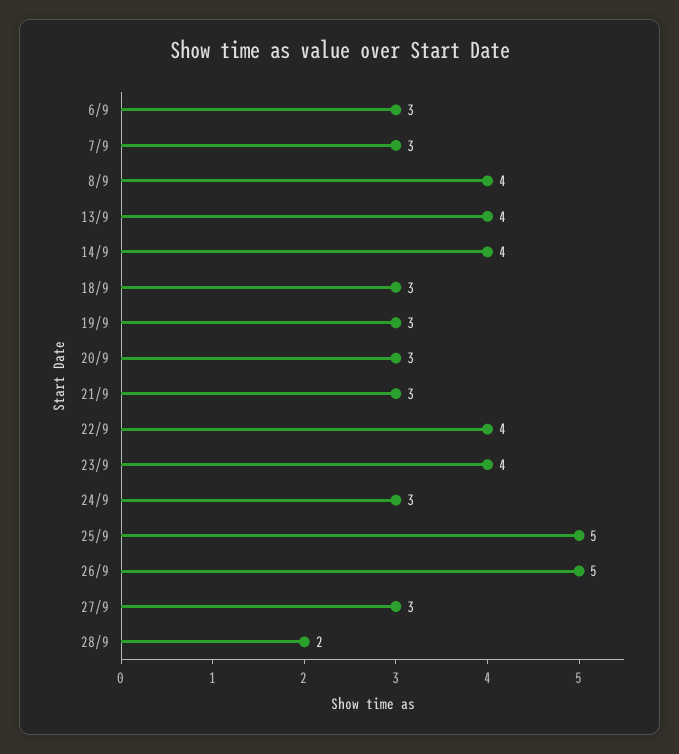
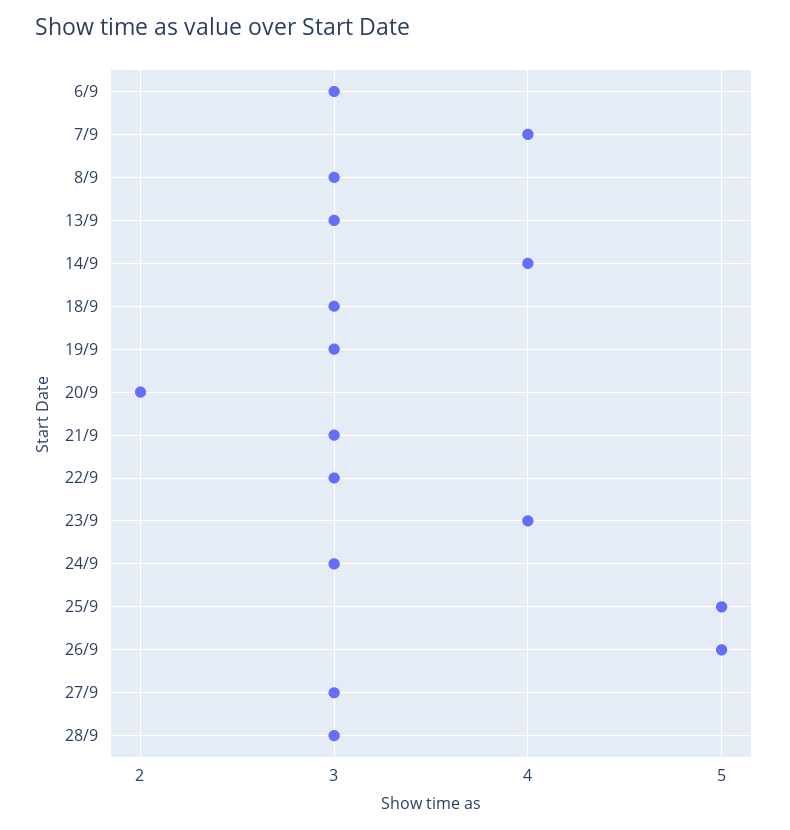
  {
    "6/9": 3,
-   "7/9": 3,
+   "7/9": 4,
-   "8/9": 4,
+   "8/9": 3,
-   "13/9": 4,
+   "13/9": 3,
    "14/9": 4,
    "18/9": 3,
    "19/9": 3,
-   "20/9": 3,
+   "20/9": 2,
    "21/9": 3,
-   "22/9": 4,
+   "22/9": 3,
    "23/9": 4,
    "24/9": 3,
    "25/9": 5,
    "26/9": 5,
    "27/9": 3,
-   "28/9": 2
+   "28/9": 3
  }

